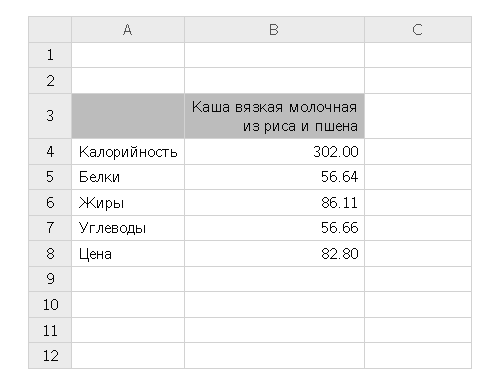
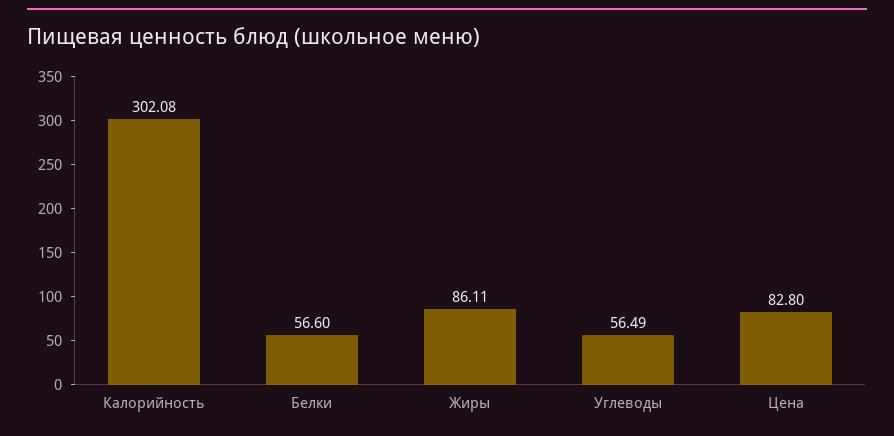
  {
-   "Калорийность": 302,
+   "Калорийность": 302.08,
-   "Белки": 56.64,
+   "Белки": 56.6,
    "Жиры": 86.11,
-   "Углеводы": 56.66,
+   "Углеводы": 56.49,
    "Цена": 82.8
  }

